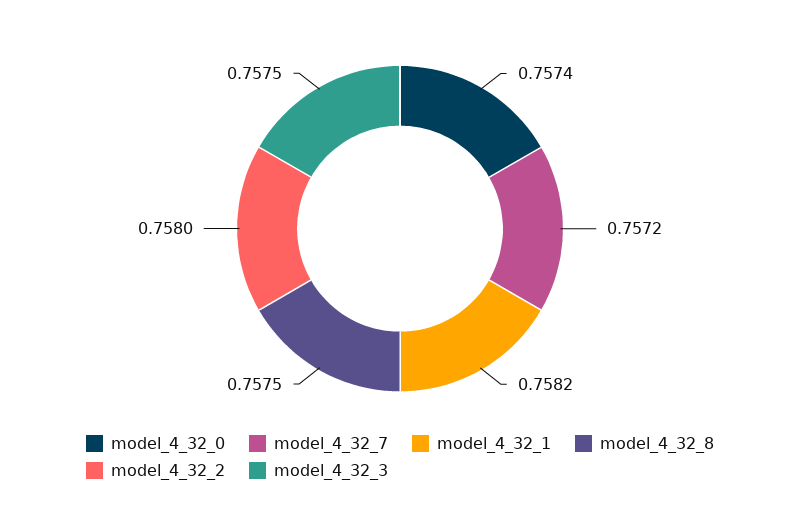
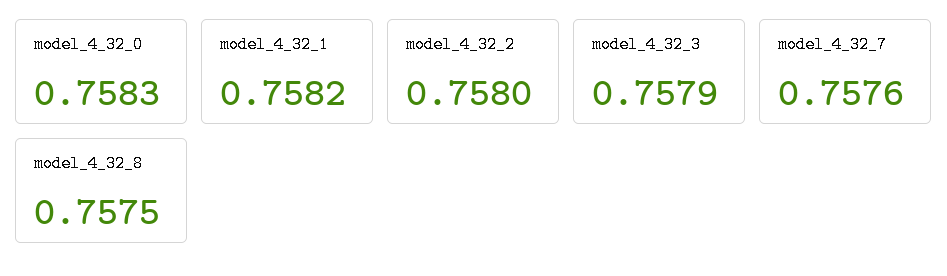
  {
-   "model_4_32_0": 0.7574,
+   "model_4_32_0": 0.7583,
-   "model_4_32_7": 0.7572,
+   "model_4_32_7": 0.7576,
    "model_4_32_1": 0.7582,
    "model_4_32_8": 0.7575,
    "model_4_32_2": 0.758,
-   "model_4_32_3": 0.7575
+   "model_4_32_3": 0.7579
  }

